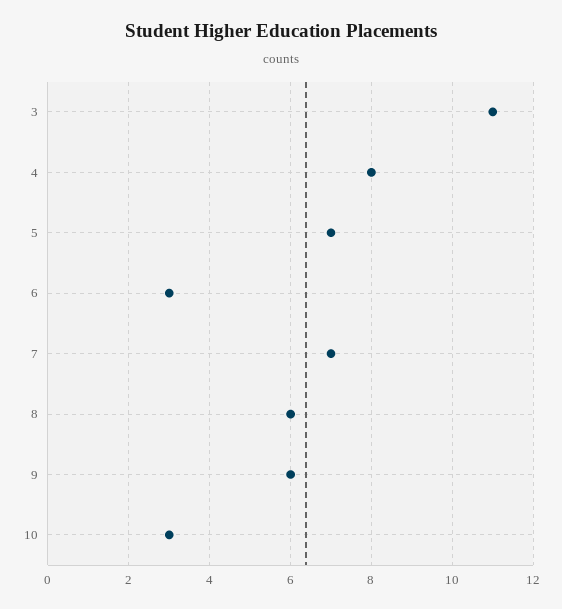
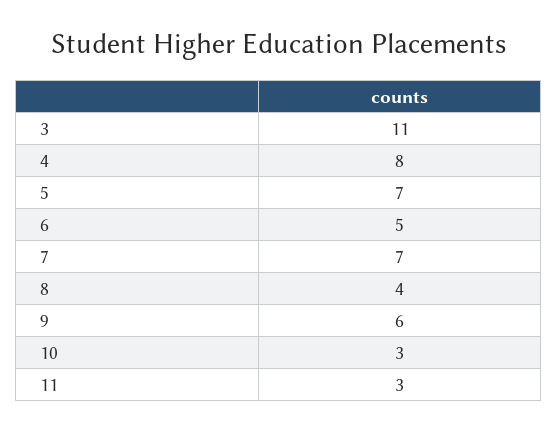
  {
    "3": 11,
    "4": 8,
    "5": 7,
-   "6": 3,
+   "6": 5,
    "7": 7,
-   "8": 6,
+   "8": 4,
    "9": 6,
-   "10": 3
+   "10": 3,
+   "11": 3
  }

